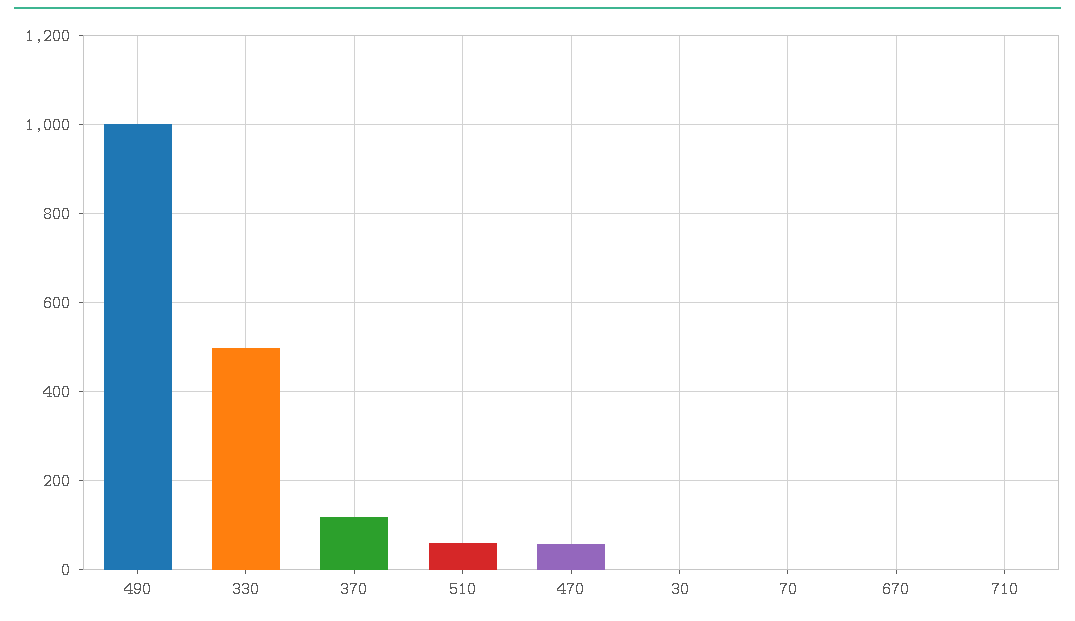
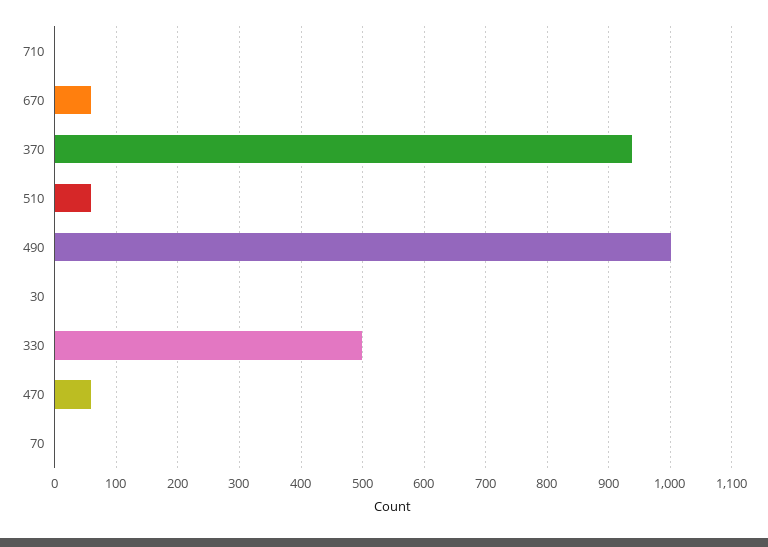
  {
    "490": 1000,
    "330": 500,
-   "370": 120,
+   "370": 940,
    "510": 60,
    "470": 60,
    "30": 0,
    "70": 0,
-   "670": 0,
+   "670": 60,
    "710": 0
  }

